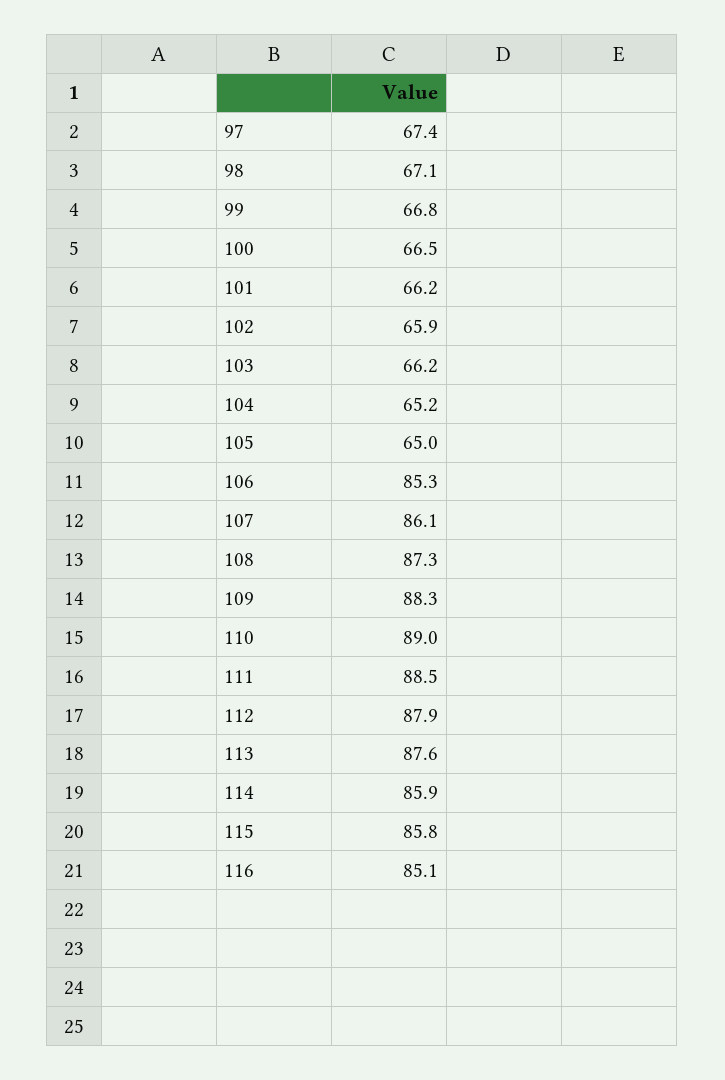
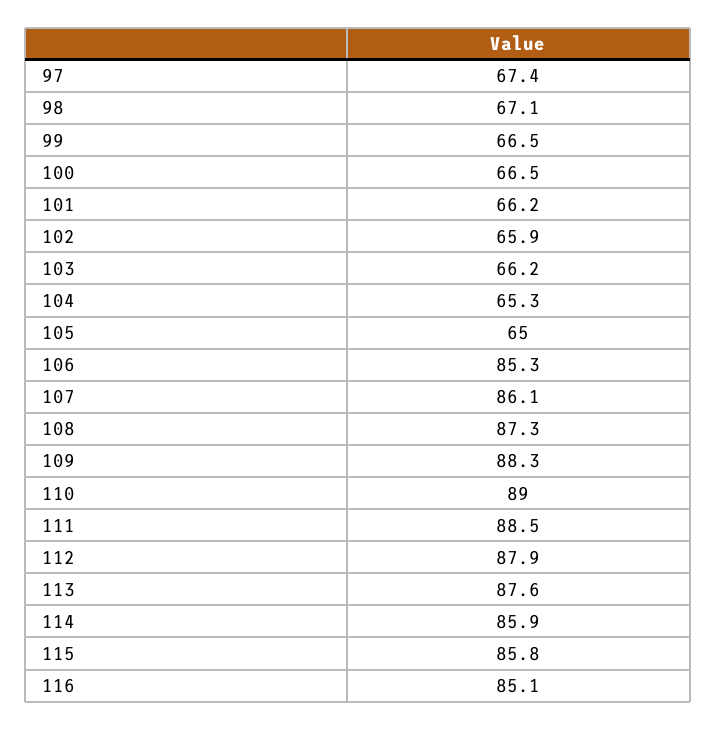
  {
    "97": 67.4,
    "98": 67.1,
-   "99": 66.8,
+   "99": 66.5,
    "100": 66.5,
    "101": 66.2,
    "102": 65.9,
    "103": 66.2,
-   "104": 65.2,
+   "104": 65.3,
    "105": 65,
    "106": 85.3,
    "107": 86.1,
    "108": 87.3,
    "109": 88.3,
    "110": 89,
    "111": 88.5,
    "112": 87.9,
    "113": 87.6,
    "114": 85.9,
    "115": 85.8,
    "116": 85.1
  }

